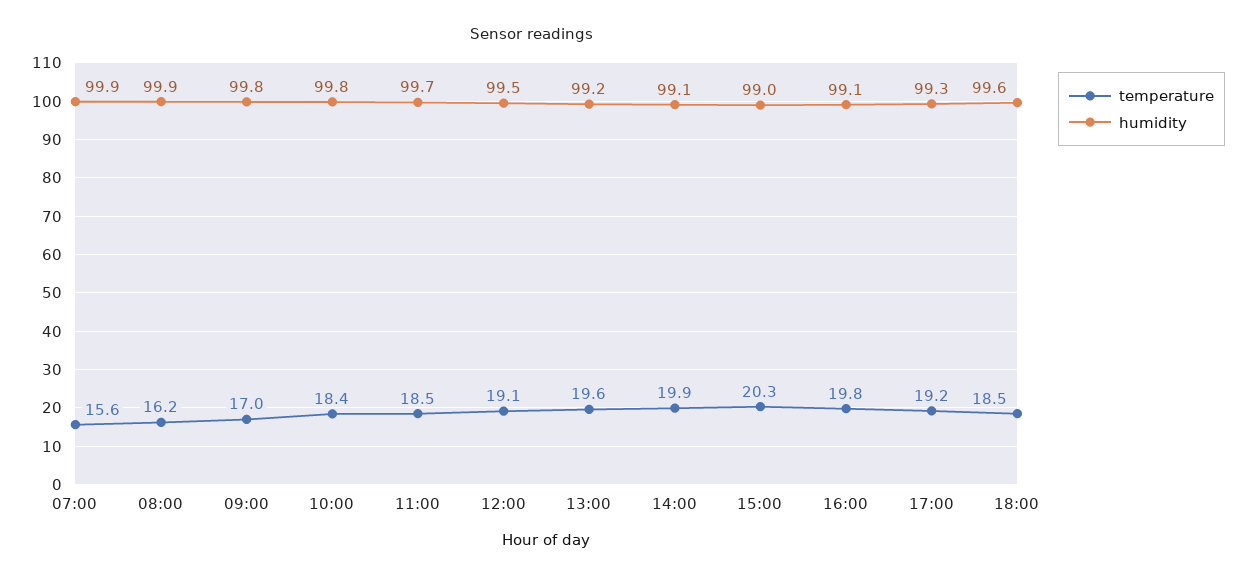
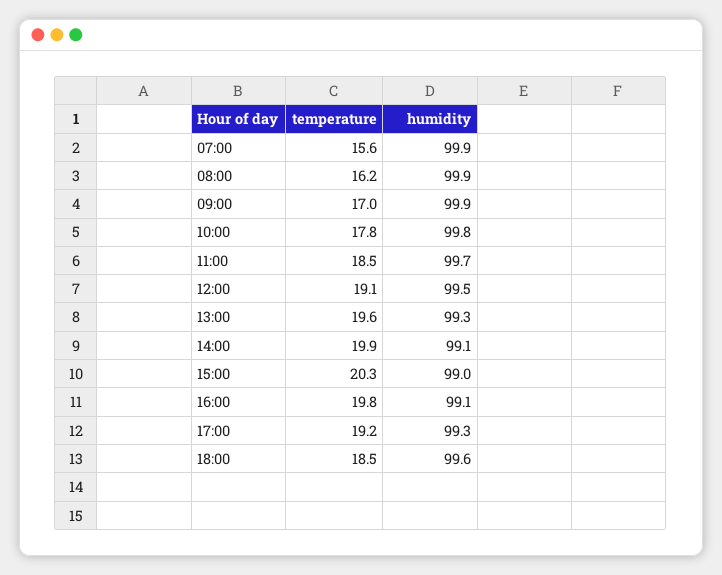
  {
    "temperature": {
      "07:00": 15.6,
      "08:00": 16.2,
      "09:00": 17,
-     "10:00": 18.4,
+     "10:00": 17.8,
      "11:00": 18.5,
      "12:00": 19.1,
      "13:00": 19.6,
      "14:00": 19.9,
      "15:00": 20.3,
      "16:00": 19.8,
      "17:00": 19.2,
      "18:00": 18.5
    },
    "humidity": {
      "07:00": 99.9,
      "08:00": 99.9,
-     "09:00": 99.8,
+     "09:00": 99.9,
      "10:00": 99.8,
      "11:00": 99.7,
      "12:00": 99.5,
-     "13:00": 99.2,
+     "13:00": 99.3,
      "14:00": 99.1,
      "15:00": 99,
      "16:00": 99.1,
      "17:00": 99.3,
      "18:00": 99.6
    }
  }

